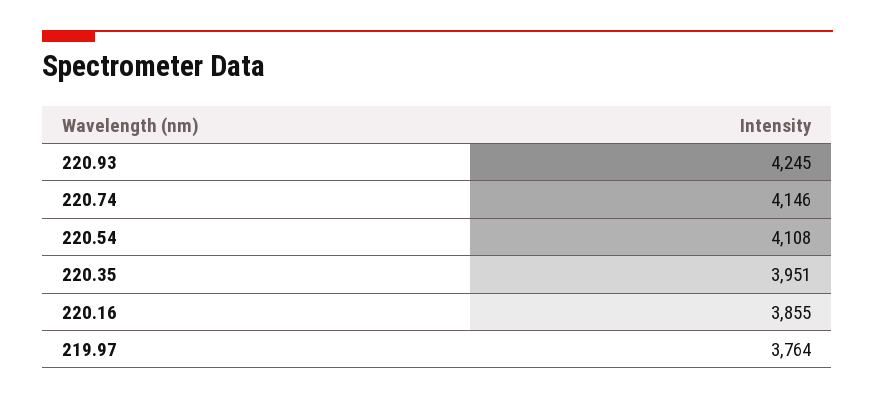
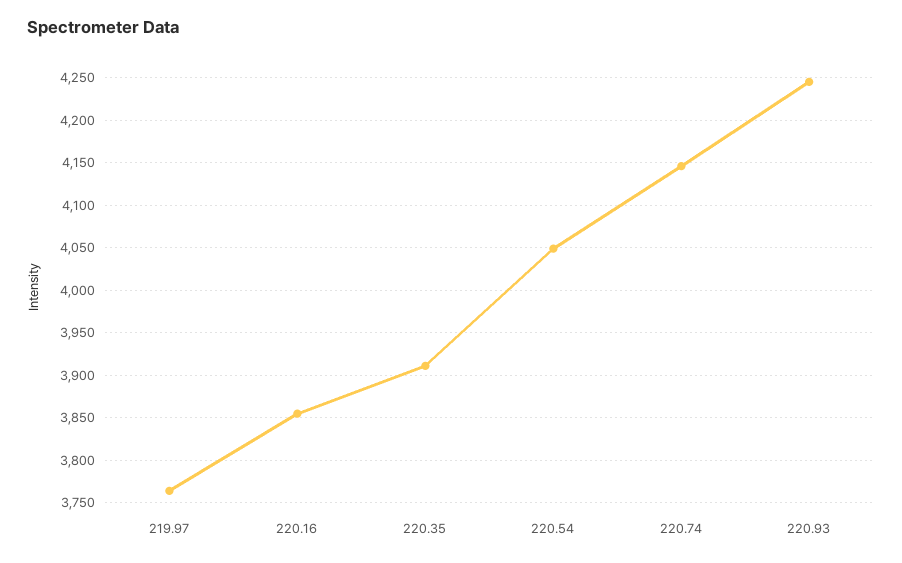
  {
    "220.93": 4245,
    "220.74": 4146,
-   "220.54": 4108,
+   "220.54": 4050,
-   "220.35": 3951,
+   "220.35": 3910,
    "220.16": 3855,
    "219.97": 3764
  }

